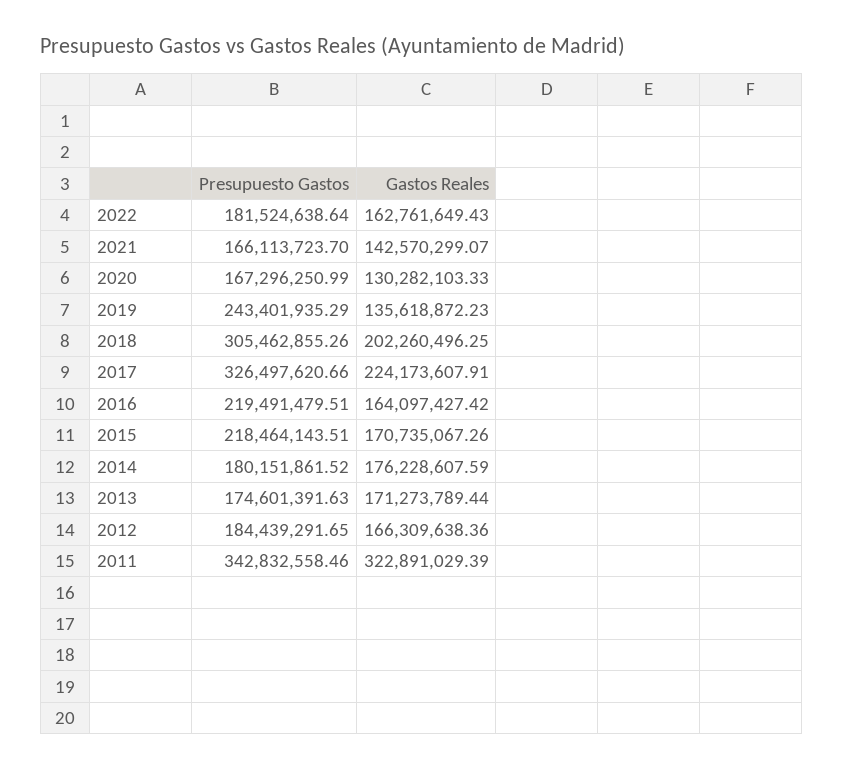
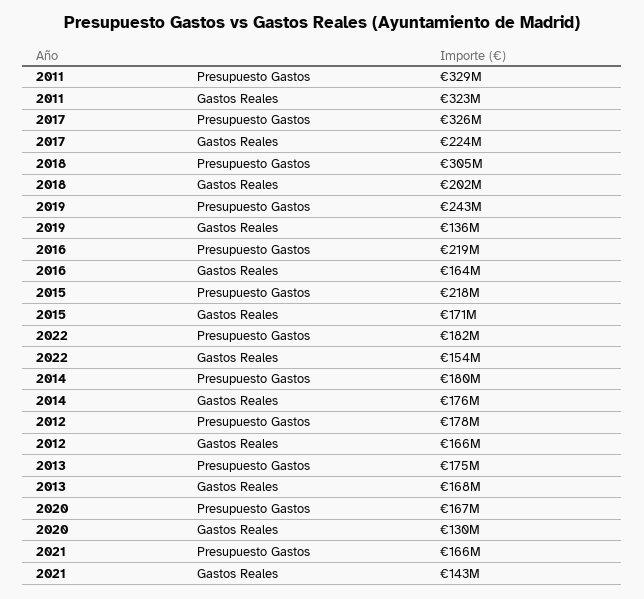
  {
    "Presupuesto Gastos": {
      "2022": 181524638.64,
      "2021": 166113723.7,
      "2020": 167296250.99,
      "2019": 243401935.29,
      "2018": 305462855.26,
      "2017": 326497620.66,
      "2016": 219491479.51,
      "2015": 218464143.51,
      "2014": 180151861.52,
      "2013": 174601391.63,
-     "2012": 184439291.65,
+     "2012": 178000000,
-     "2011": 342832558.46
+     "2011": 329000000
    },
    "Gastos Reales": {
-     "2022": 162761649.43,
+     "2022": 154000000,
      "2021": 142570299.07,
      "2020": 130282103.33,
      "2019": 135618872.23,
      "2018": 202260496.25,
      "2017": 224173607.91,
      "2016": 164097427.42,
      "2015": 170735067.26,
      "2014": 176228607.59,
-     "2013": 171273789.44,
+     "2013": 168000000,
      "2012": 166309638.36,
      "2011": 322891029.39
    }
  }

